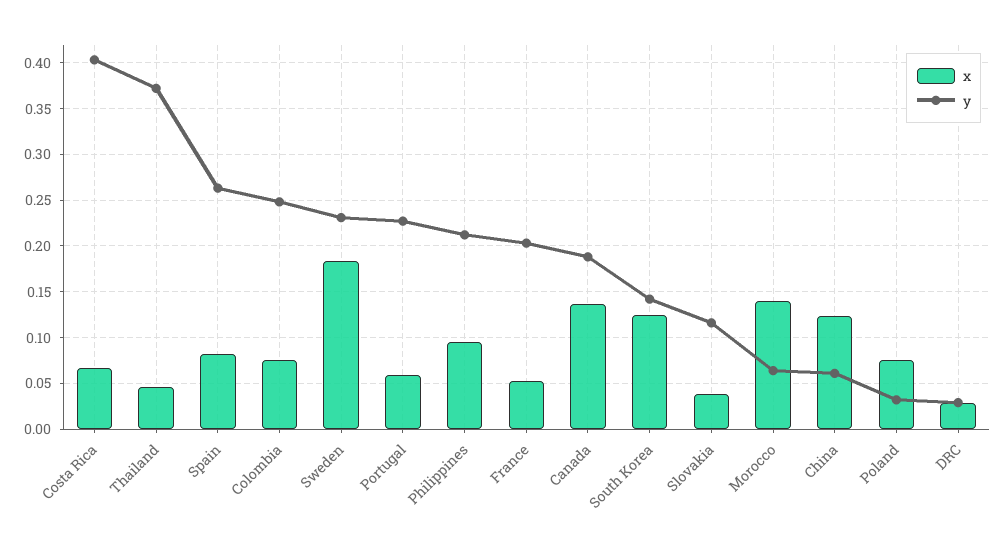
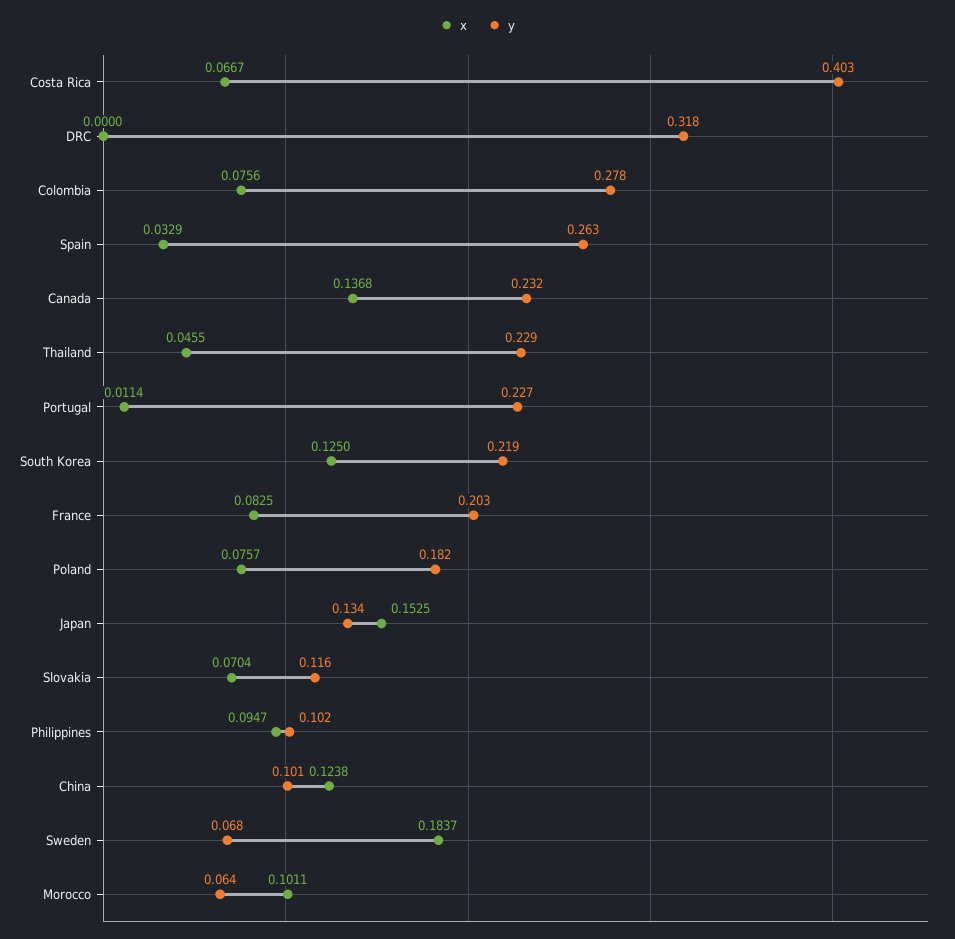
  {
    "x": {
      "Costa Rica": 0.0667,
      "Thailand": 0.0455,
-     "Spain": 0.08,
+     "Spain": 0.0329,
      "Colombia": 0.0756,
      "Sweden": 0.1837,
-     "Portugal": 0.06,
+     "Portugal": 0.0114,
      "Philippines": 0.0947,
-     "France": 0.05,
+     "France": 0.0825,
      "Canada": 0.1368,
      "South Korea": 0.125,
-     "Slovakia": 0.04,
+     "Slovakia": 0.0704,
-     "Morocco": 0.14,
+     "Morocco": 0.1011,
      "China": 0.1238,
      "Poland": 0.0757,
-     "DRC": 0.03
+     "DRC": 0,
+     "Japan": 0.1525
    },
    "y": {
      "Costa Rica": 0.403,
-     "Thailand": 0.37,
+     "Thailand": 0.229,
      "Spain": 0.263,
-     "Colombia": 0.25,
+     "Colombia": 0.278,
-     "Sweden": 0.23,
+     "Sweden": 0.068,
      "Portugal": 0.227,
-     "Philippines": 0.21,
+     "Philippines": 0.102,
      "France": 0.203,
-     "Canada": 0.19,
+     "Canada": 0.232,
-     "South Korea": 0.14,
+     "South Korea": 0.219,
      "Slovakia": 0.116,
      "Morocco": 0.064,
-     "China": 0.06,
+     "China": 0.101,
-     "Poland": 0.03,
+     "Poland": 0.182,
-     "DRC": 0.03
+     "DRC": 0.318,
+     "Japan": 0.134
    }
  }

